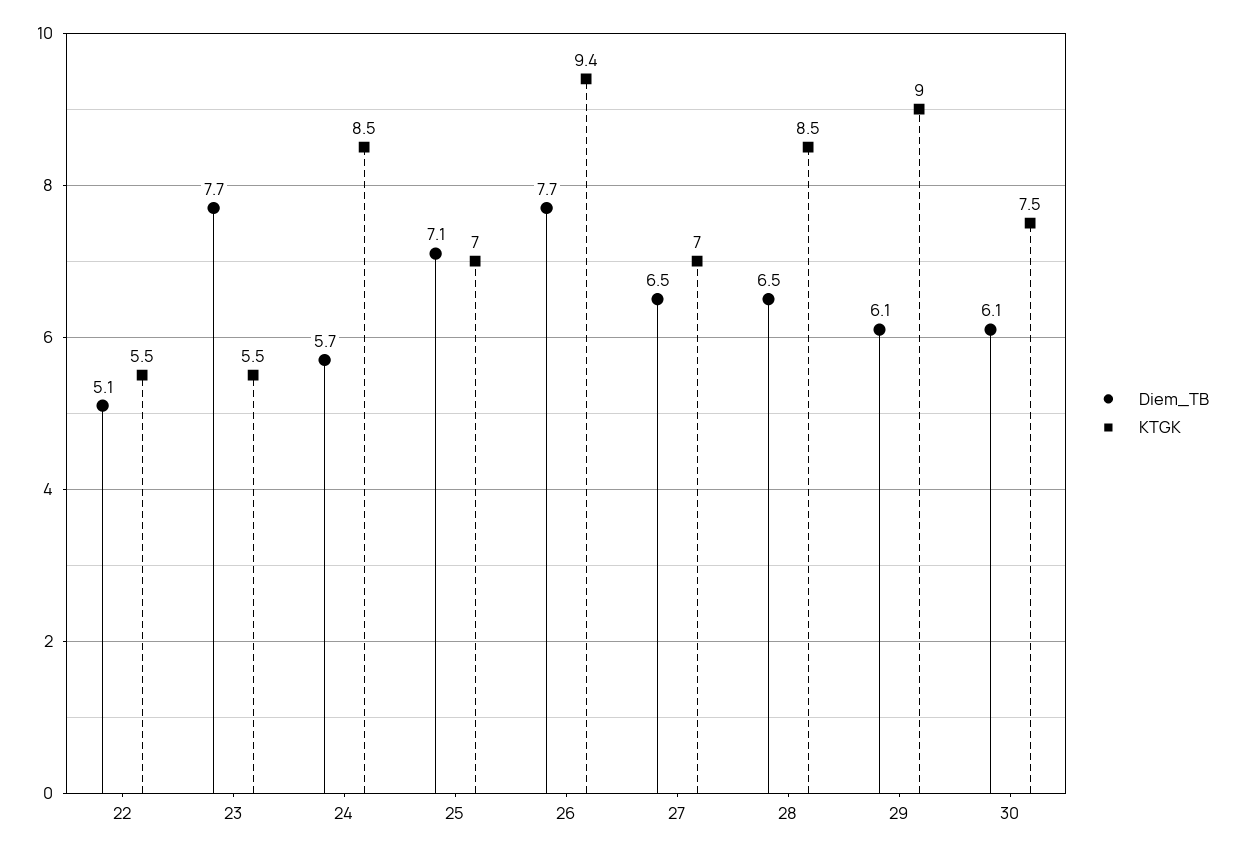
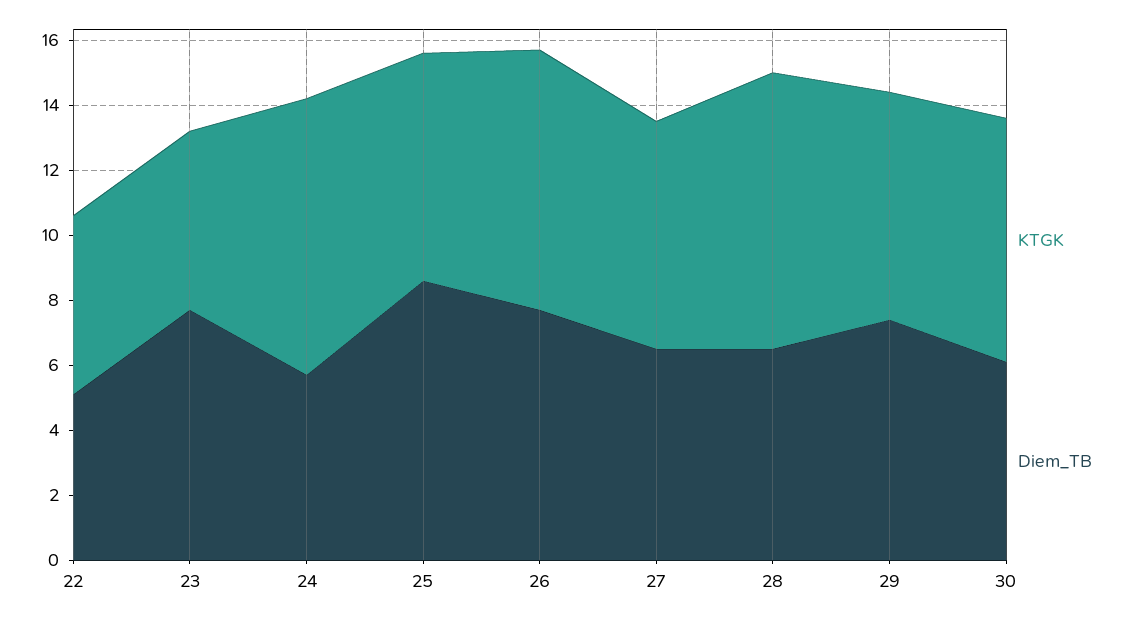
  {
    "Diem_TB": {
      "22": 5.1,
      "23": 7.7,
      "24": 5.7,
-     "25": 7.1,
+     "25": 8.5,
      "26": 7.7,
      "27": 6.5,
      "28": 6.5,
-     "29": 6.1,
+     "29": 7.5,
      "30": 6.1
    },
    "KTGK": {
      "22": 5.5,
      "23": 5.5,
      "24": 8.5,
      "25": 7,
-     "26": 9.4,
+     "26": 8,
      "27": 7,
      "28": 8.5,
-     "29": 9,
+     "29": 7,
      "30": 7.5
    }
  }

